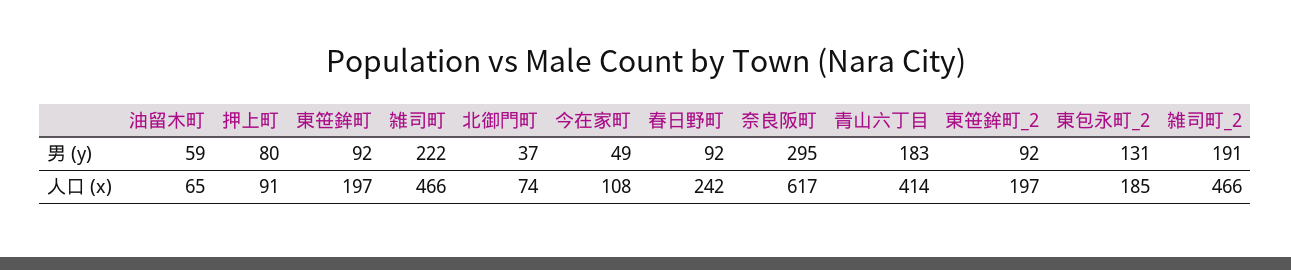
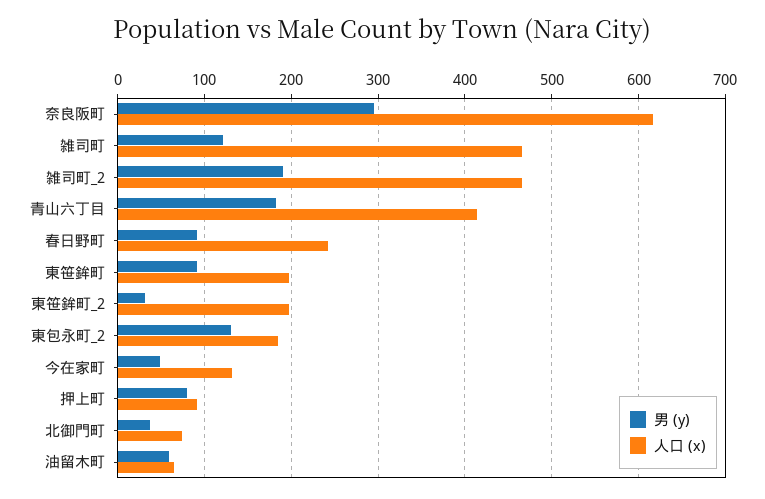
  {
    "男 (y)": {
      "油留木町": 59,
      "押上町": 80,
      "東笹鉾町": 92,
-     "雑司町": 222,
+     "雑司町": 120,
      "北御門町": 37,
      "今在家町": 49,
      "春日野町": 92,
      "奈良阪町": 295,
      "青山六丁目": 183,
-     "東笹鉾町_2": 92,
+     "東笹鉾町_2": 30,
      "東包永町_2": 131,
      "雑司町_2": 191
    },
    "人口 (x)": {
      "油留木町": 65,
      "押上町": 91,
      "東笹鉾町": 197,
      "雑司町": 466,
      "北御門町": 74,
-     "今在家町": 108,
+     "今在家町": 130,
      "春日野町": 242,
      "奈良阪町": 617,
      "青山六丁目": 414,
      "東笹鉾町_2": 197,
      "東包永町_2": 185,
      "雑司町_2": 466
    }
  }

